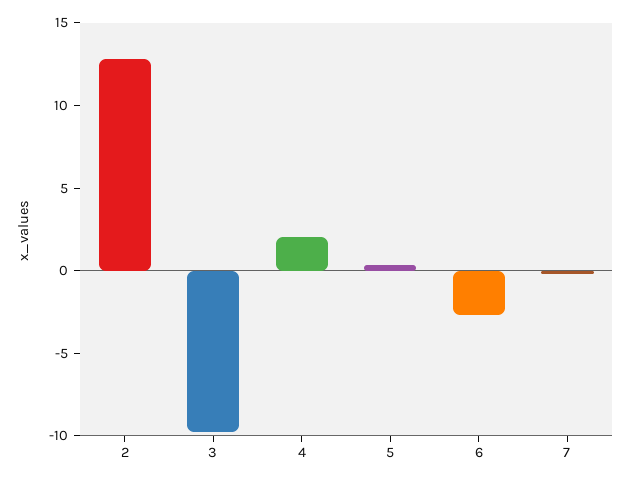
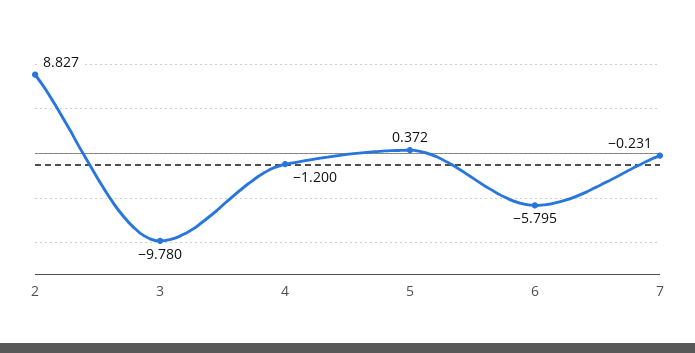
  {
-   "2": 13,
+   "2": 8.827,
    "3": -9.78,
-   "4": 2,
+   "4": -1.2,
    "5": 0.372,
-   "6": -3,
+   "6": -5.795,
    "7": -0.231
  }

